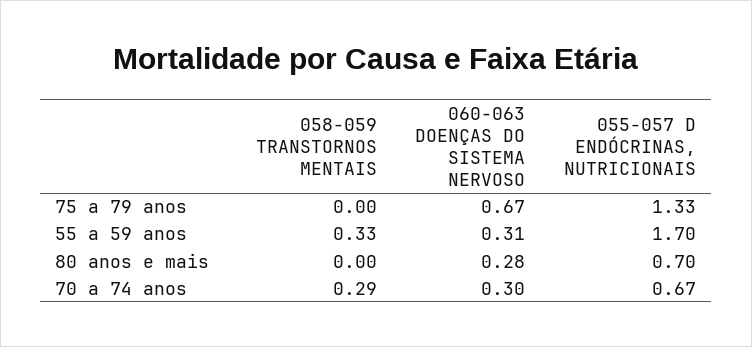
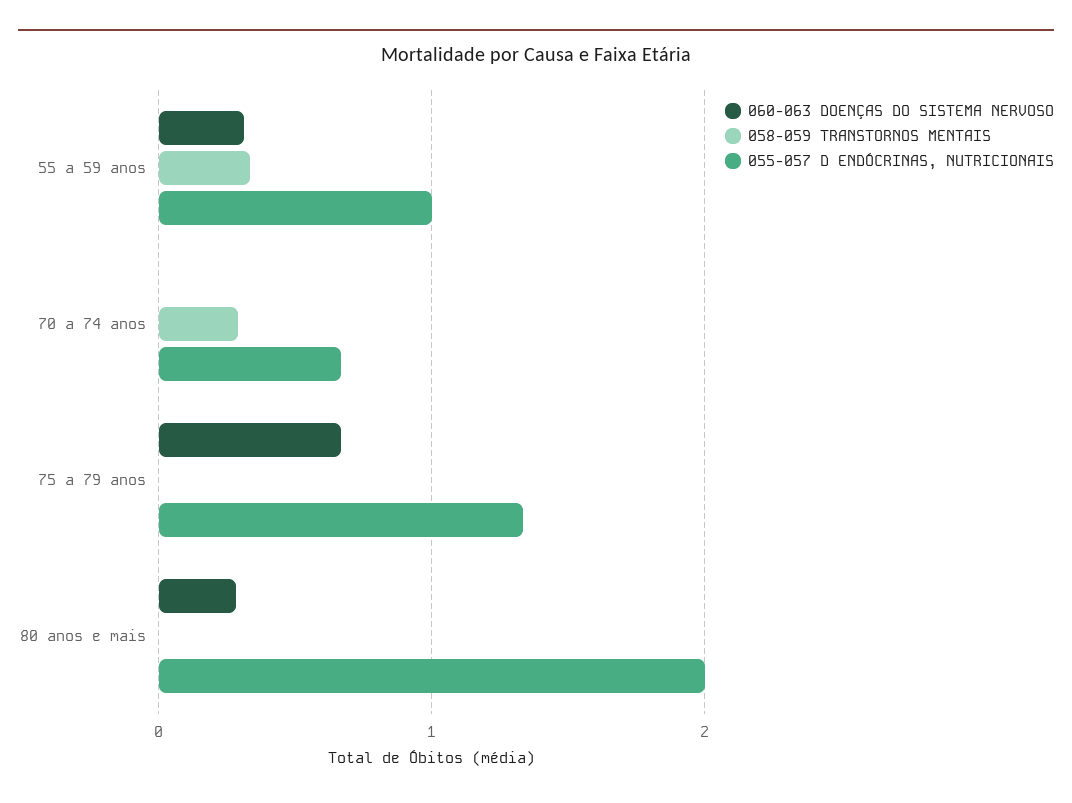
  {
    "058-059 TRANSTORNOS MENTAIS": {
      "75 a 79 anos": 0,
      "55 a 59 anos": 0.33,
      "80 anos e mais": 0,
      "70 a 74 anos": 0.29
    },
    "060-063 DOENÇAS DO SISTEMA NERVOSO": {
      "75 a 79 anos": 0.67,
      "55 a 59 anos": 0.31,
      "80 anos e mais": 0.28,
-     "70 a 74 anos": 0.3
+     "70 a 74 anos": 0
    },
    "055-057 D ENDÓCRINAS, NUTRICIONAIS": {
      "75 a 79 anos": 1.33,
-     "55 a 59 anos": 1.7,
+     "55 a 59 anos": 1,
-     "80 anos e mais": 0.7,
+     "80 anos e mais": 2,
      "70 a 74 anos": 0.67
    }
  }

